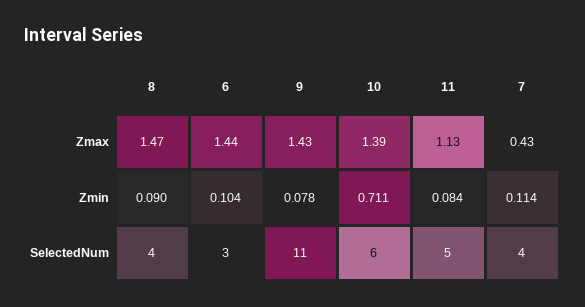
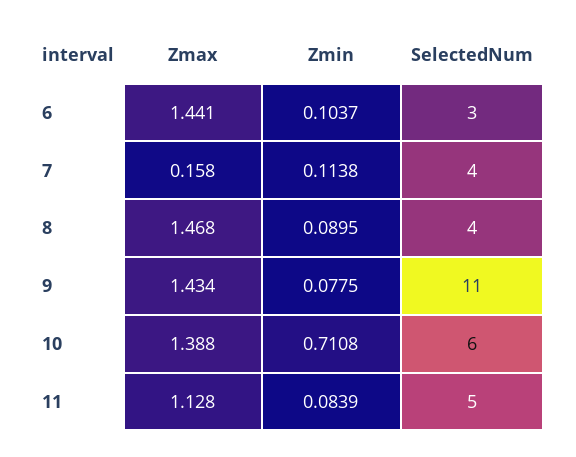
  {
    "8": {
      "Zmax": 1.468,
      "Zmin": 0.0895,
      "SelectedNum": 4
    },
    "6": {
      "Zmax": 1.441,
      "Zmin": 0.1037,
      "SelectedNum": 3
    },
    "9": {
      "Zmax": 1.434,
      "Zmin": 0.0775,
      "SelectedNum": 11
    },
    "10": {
      "Zmax": 1.388,
      "Zmin": 0.7108,
      "SelectedNum": 6
    },
    "11": {
      "Zmax": 1.128,
      "Zmin": 0.0839,
      "SelectedNum": 5
    },
    "7": {
-     "Zmax": 0.43,
+     "Zmax": 0.158,
      "Zmin": 0.1138,
      "SelectedNum": 4
    }
  }

